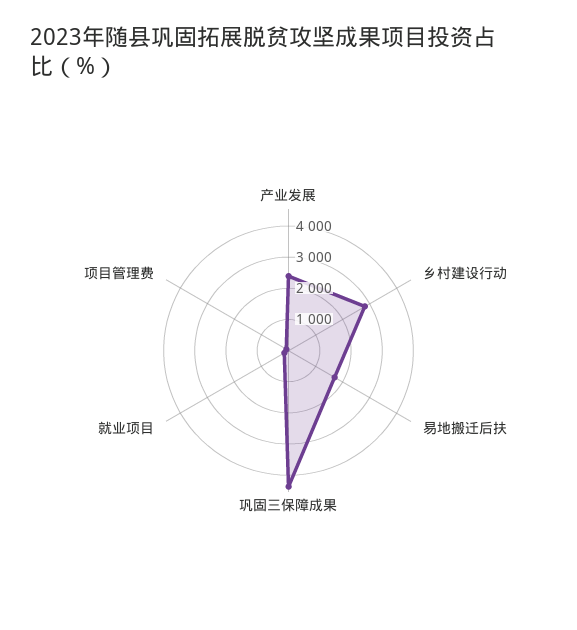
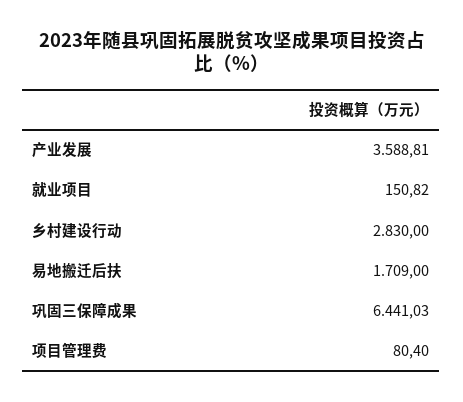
  {
-   "产业发展": 2500,
+   "产业发展": 3588.81,
    "乡村建设行动": 2830,
    "易地搬迁后扶": 1709,
-   "巩固三保障成果": 4500,
+   "巩固三保障成果": 6441.03,
    "就业项目": 150.82,
    "项目管理费": 80.4
  }

